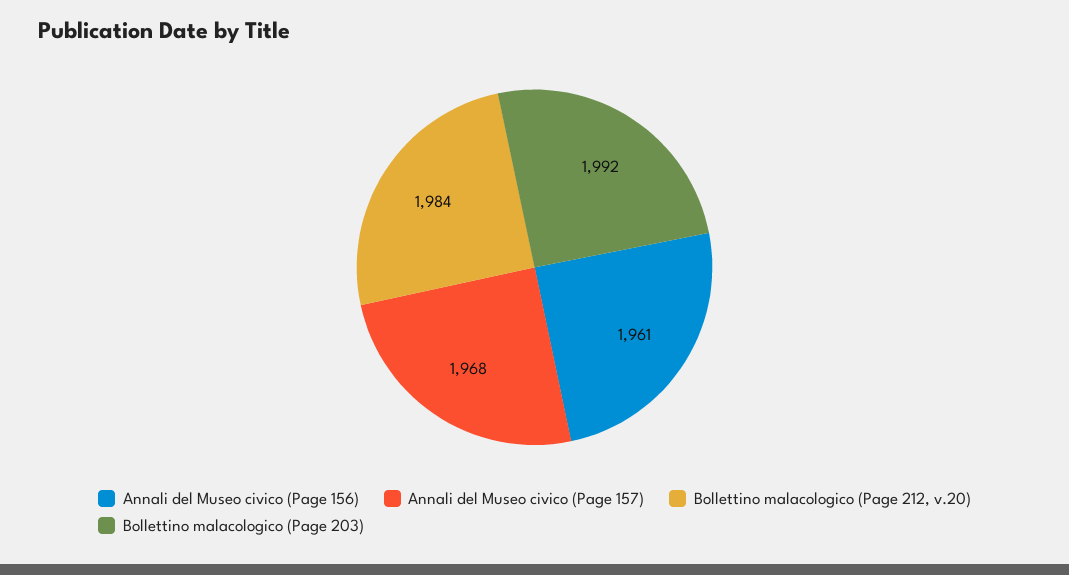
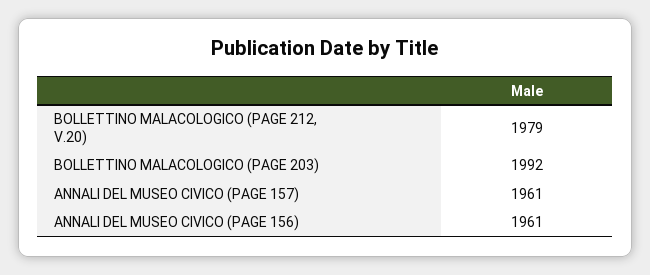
  {
    "Annali del Museo civico (Page 156)": 1961,
-   "Annali del Museo civico (Page 157)": 1968,
+   "Annali del Museo civico (Page 157)": 1961,
-   "Bollettino malacologico (Page 212, v.20)": 1984,
+   "Bollettino malacologico (Page 212, v.20)": 1979,
    "Bollettino malacologico (Page 203)": 1992
  }

